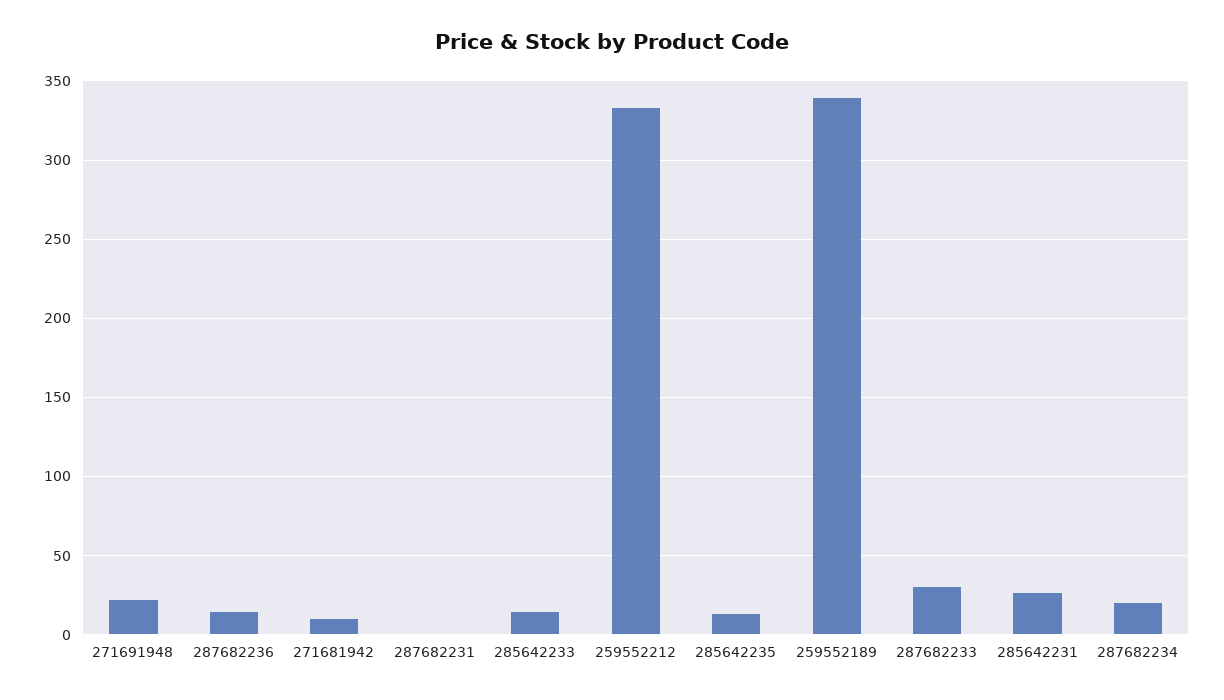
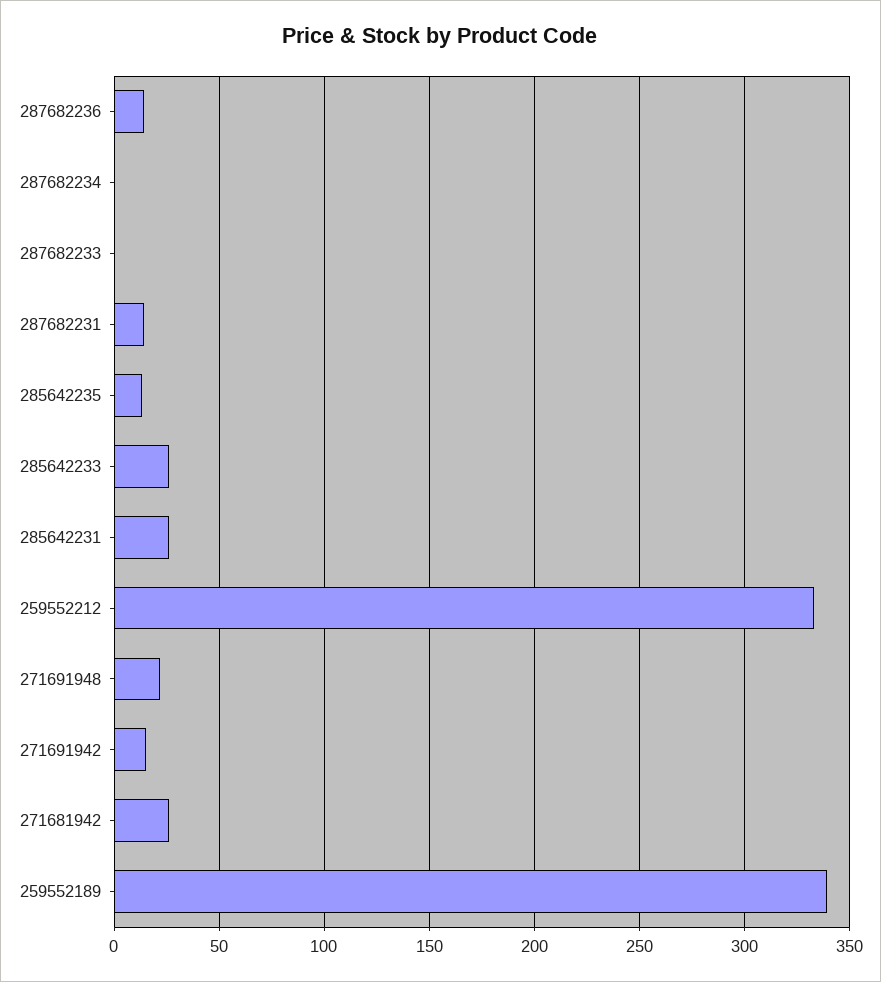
  {
    "271691948": 20,
    "287682236": 15,
-   "271681942": 10,
+   "271681942": 25,
-   "287682231": 0,
+   "287682231": 15,
-   "285642233": 15,
+   "285642233": 25,
    "259552212": 335,
    "285642235": 15,
    "259552189": 340,
-   "287682233": 30,
+   "287682233": 0,
    "285642231": 25,
-   "287682234": 20
+   "287682234": 0,
+   "271691942": 15
  }

